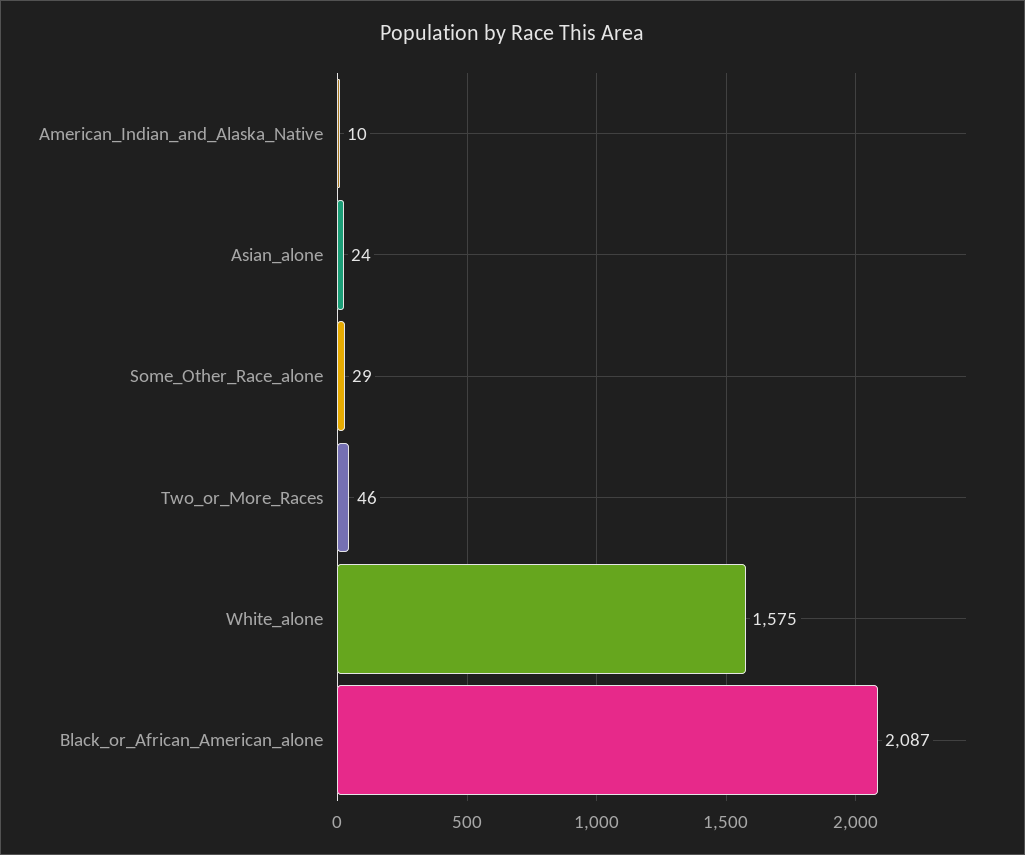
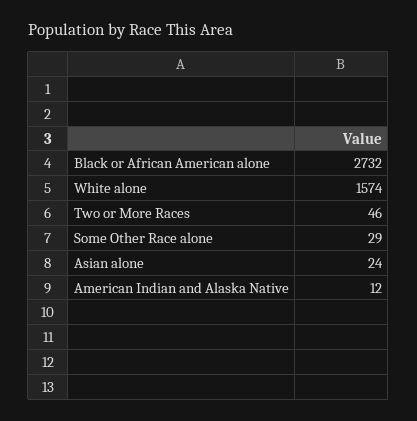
  {
-   "American_Indian_and_Alaska_Native": 10,
+   "American_Indian_and_Alaska_Native": 12,
    "Asian_alone": 24,
    "Some_Other_Race_alone": 29,
    "Two_or_More_Races": 46,
-   "White_alone": 1575,
+   "White_alone": 1574,
-   "Black_or_African_American_alone": 2087
+   "Black_or_African_American_alone": 2732
  }

